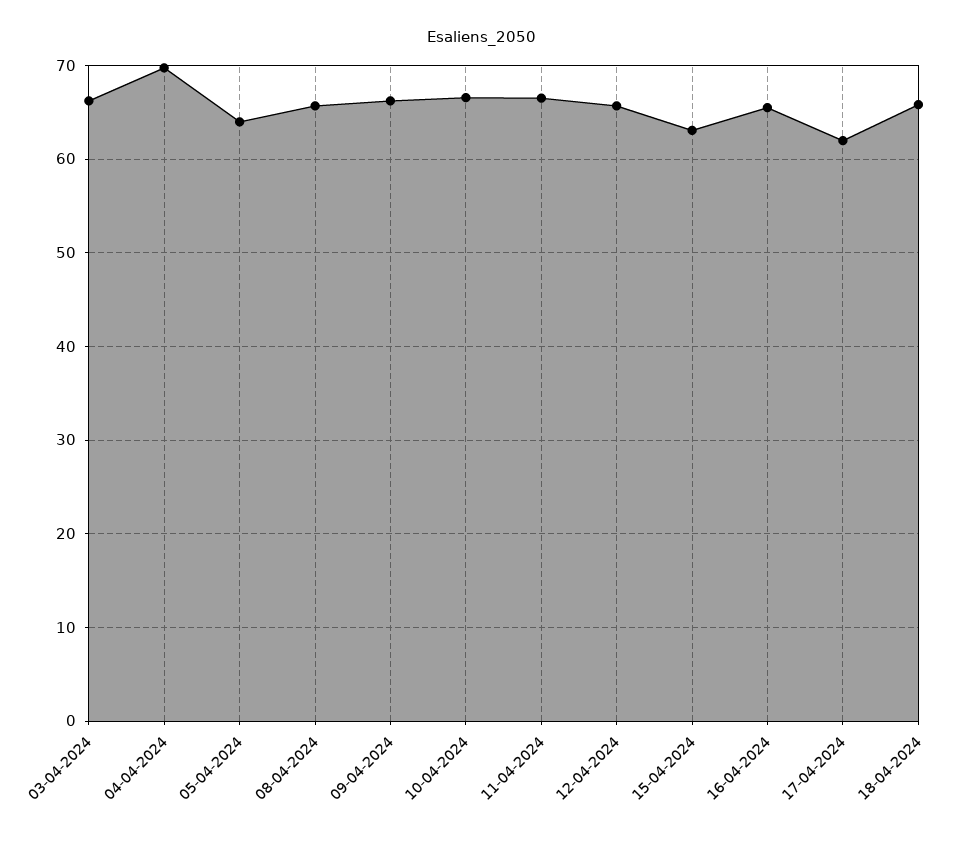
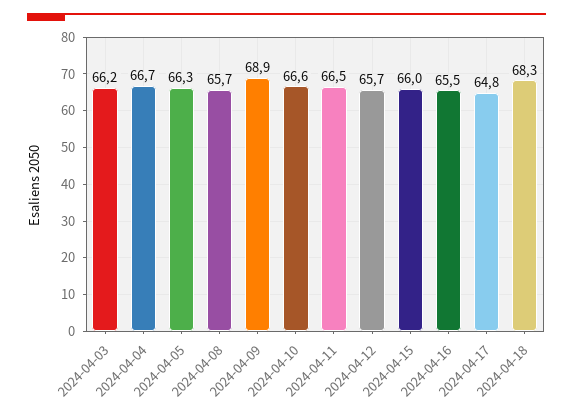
  {
    "03-04-2024": 66.2,
-   "04-04-2024": 70,
+   "04-04-2024": 66.7,
-   "05-04-2024": 64,
+   "05-04-2024": 66.3,
    "08-04-2024": 65.7,
-   "09-04-2024": 66,
+   "09-04-2024": 68.9,
    "10-04-2024": 66.6,
    "11-04-2024": 66.5,
    "12-04-2024": 65.7,
-   "15-04-2024": 63,
+   "15-04-2024": 66,
    "16-04-2024": 65.5,
-   "17-04-2024": 62,
+   "17-04-2024": 64.8,
-   "18-04-2024": 66
+   "18-04-2024": 68.3
  }

